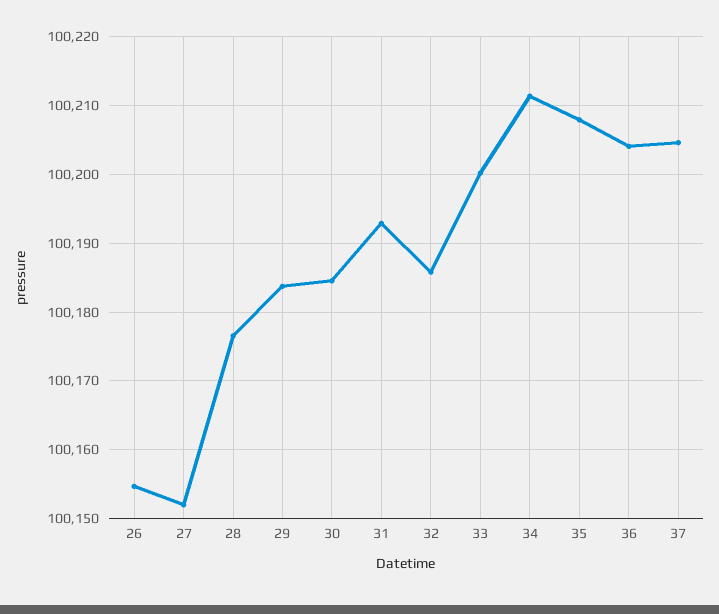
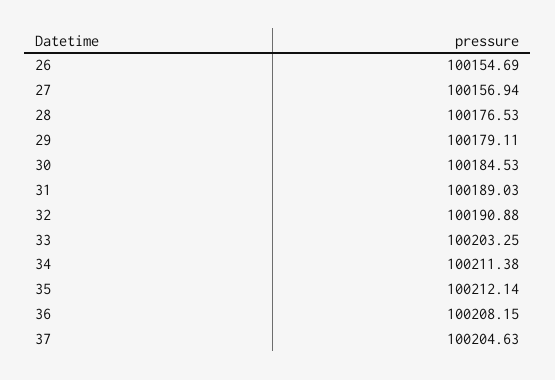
  {
    "26": 100154.69,
-   "27": 100152,
+   "27": 100156.94,
    "28": 100176.53,
-   "29": 100184,
+   "29": 100179.11,
    "30": 100184.53,
-   "31": 100193,
+   "31": 100189.03,
-   "32": 100186,
+   "32": 100190.88,
-   "33": 100200,
+   "33": 100203.25,
    "34": 100211.38,
-   "35": 100208,
+   "35": 100212.14,
-   "36": 100204,
+   "36": 100208.15,
    "37": 100204.63
  }

